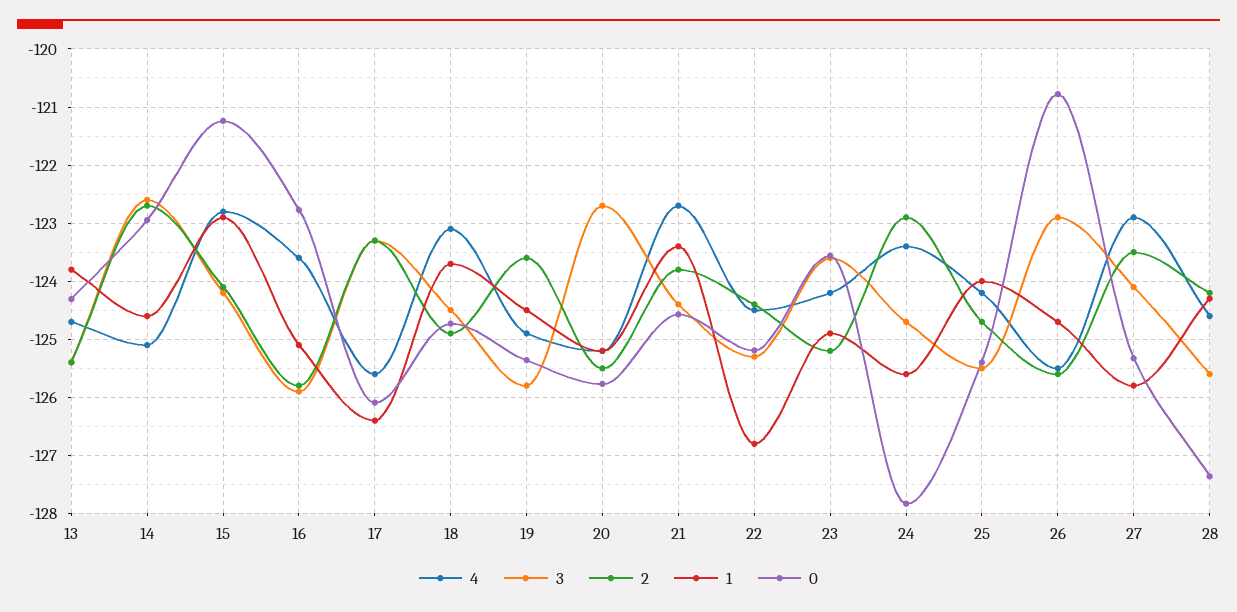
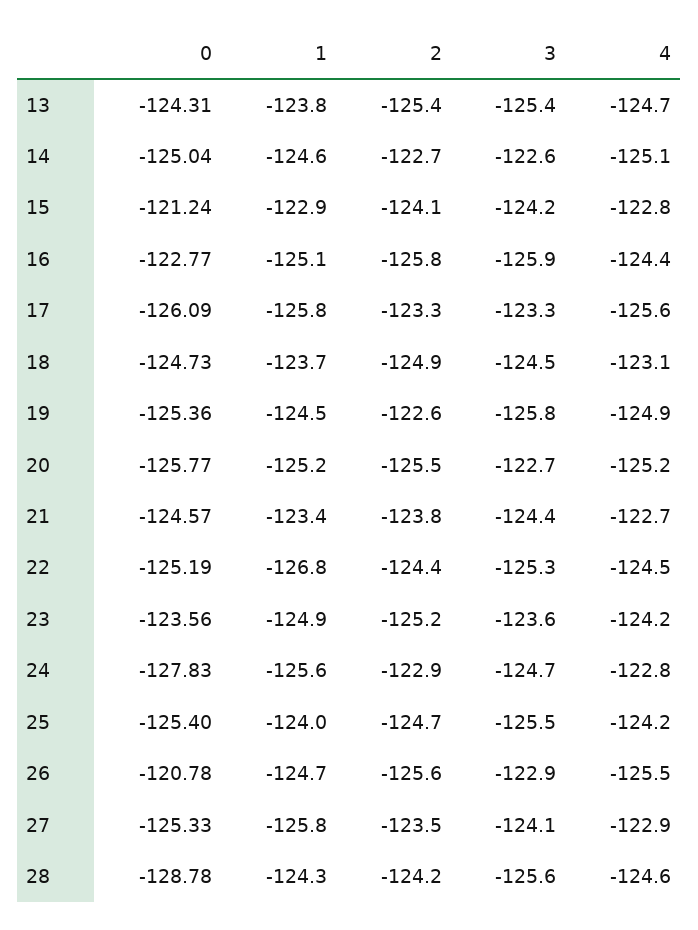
  {
    "4": {
      "13": -124.7,
      "14": -125.1,
      "15": -122.8,
-     "16": -123.6,
+     "16": -124.4,
      "17": -125.6,
      "18": -123.1,
      "19": -124.9,
      "20": -125.2,
      "21": -122.7,
      "22": -124.5,
      "23": -124.2,
-     "24": -123.4,
+     "24": -122.8,
      "25": -124.2,
      "26": -125.5,
      "27": -122.9,
      "28": -124.6
    },
    "3": {
      "13": -125.4,
      "14": -122.6,
      "15": -124.2,
      "16": -125.9,
      "17": -123.3,
      "18": -124.5,
      "19": -125.8,
      "20": -122.7,
      "21": -124.4,
      "22": -125.3,
      "23": -123.6,
      "24": -124.7,
      "25": -125.5,
      "26": -122.9,
      "27": -124.1,
      "28": -125.6
    },
    "2": {
      "13": -125.4,
      "14": -122.7,
      "15": -124.1,
      "16": -125.8,
      "17": -123.3,
      "18": -124.9,
-     "19": -123.6,
+     "19": -122.6,
      "20": -125.5,
      "21": -123.8,
      "22": -124.4,
      "23": -125.2,
      "24": -122.9,
      "25": -124.7,
      "26": -125.6,
      "27": -123.5,
      "28": -124.2
    },
    "1": {
      "13": -123.8,
      "14": -124.6,
      "15": -122.9,
      "16": -125.1,
-     "17": -126.4,
+     "17": -125.8,
      "18": -123.7,
      "19": -124.5,
      "20": -125.2,
      "21": -123.4,
      "22": -126.8,
      "23": -124.9,
      "24": -125.6,
      "25": -124,
      "26": -124.7,
      "27": -125.8,
      "28": -124.3
    },
    "0": {
      "13": -124.31,
-     "14": -123,
+     "14": -125.04,
      "15": -121.24,
      "16": -122.77,
      "17": -126.09,
      "18": -124.73,
      "19": -125.36,
      "20": -125.77,
      "21": -124.57,
      "22": -125.19,
      "23": -123.56,
      "24": -127.83,
      "25": -125.4,
      "26": -120.78,
      "27": -125.33,
-     "28": -127.4
+     "28": -128.78
    }
  }

